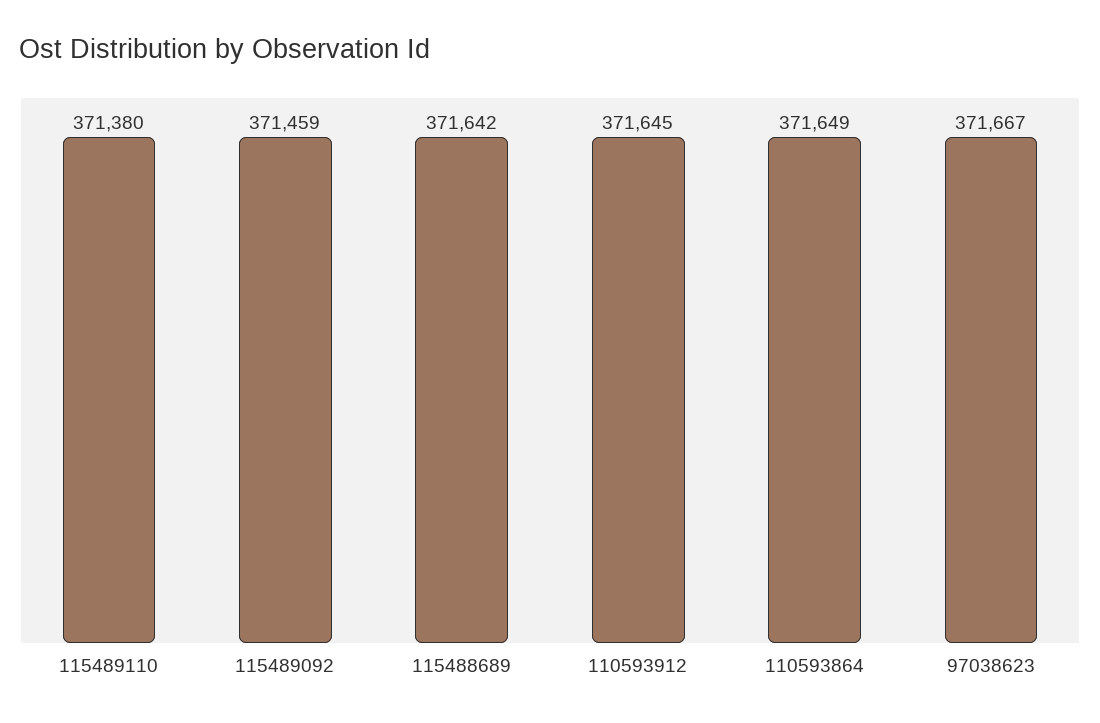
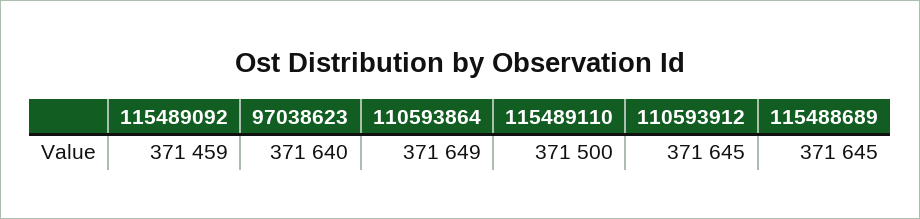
  {
-   "115489110": 371380,
+   "115489110": 371500,
    "115489092": 371459,
-   "115488689": 371642,
+   "115488689": 371645,
    "110593912": 371645,
    "110593864": 371649,
-   "97038623": 371667
+   "97038623": 371640
  }

